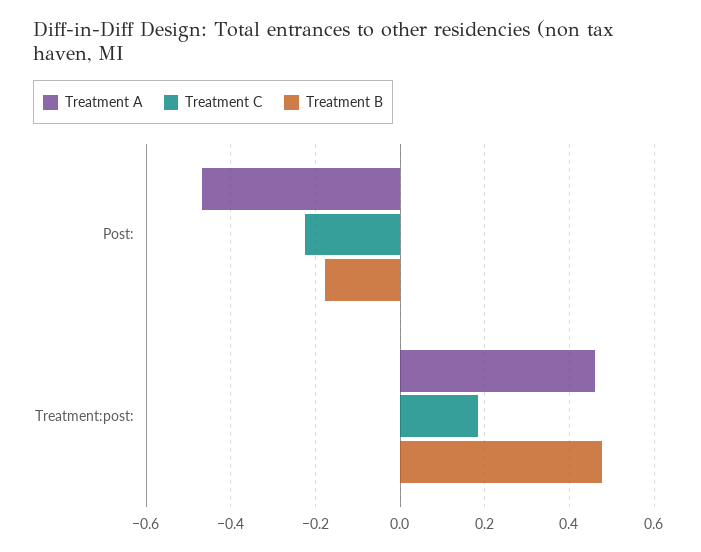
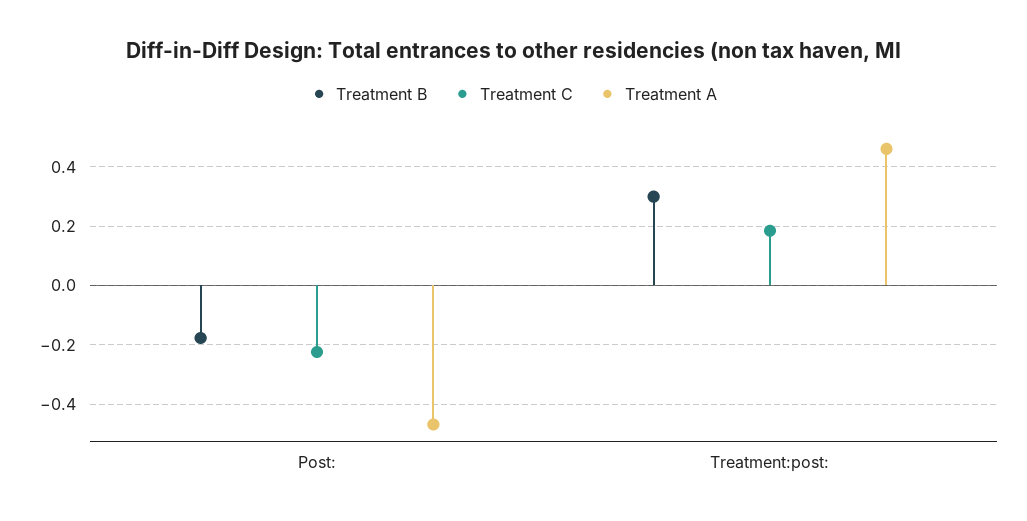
  {
    "Treatment A": {
      "Post:": -0.46,
      "Treatment:post:": 0.46
    },
    "Treatment C": {
      "Post:": -0.22,
      "Treatment:post:": 0.18
    },
    "Treatment B": {
      "Post:": -0.18,
-     "Treatment:post:": 0.48
+     "Treatment:post:": 0.3
    }
  }

